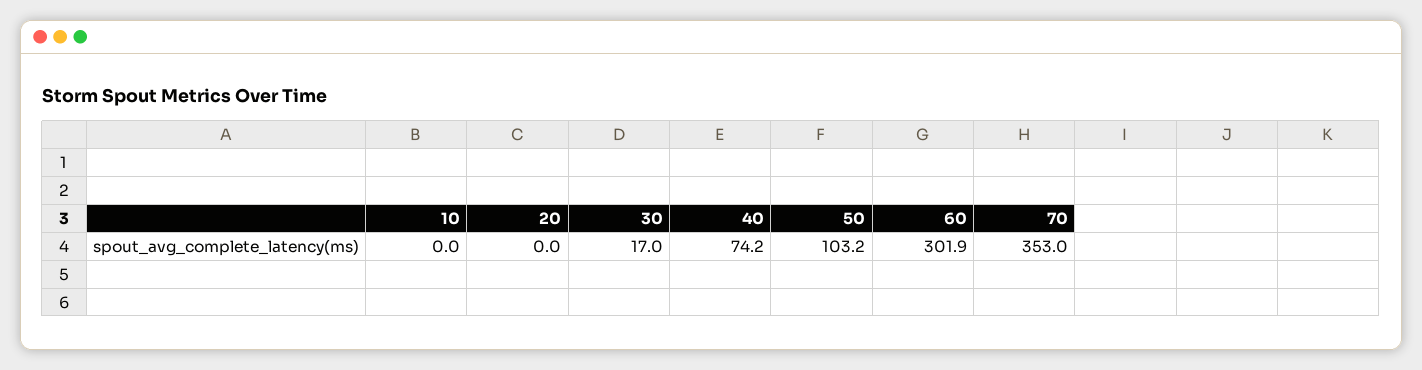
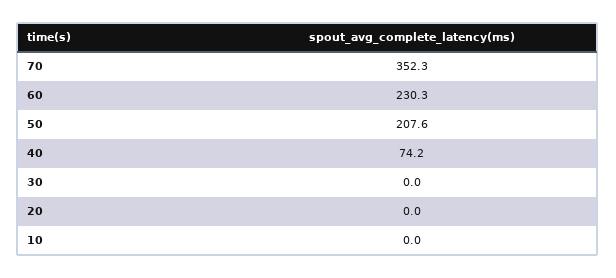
  {
    "10": 0,
    "20": 0,
-   "30": 17,
+   "30": 0,
    "40": 74.2,
-   "50": 103.2,
+   "50": 207.6,
-   "60": 301.9,
+   "60": 230.3,
-   "70": 353
+   "70": 352.3
  }

